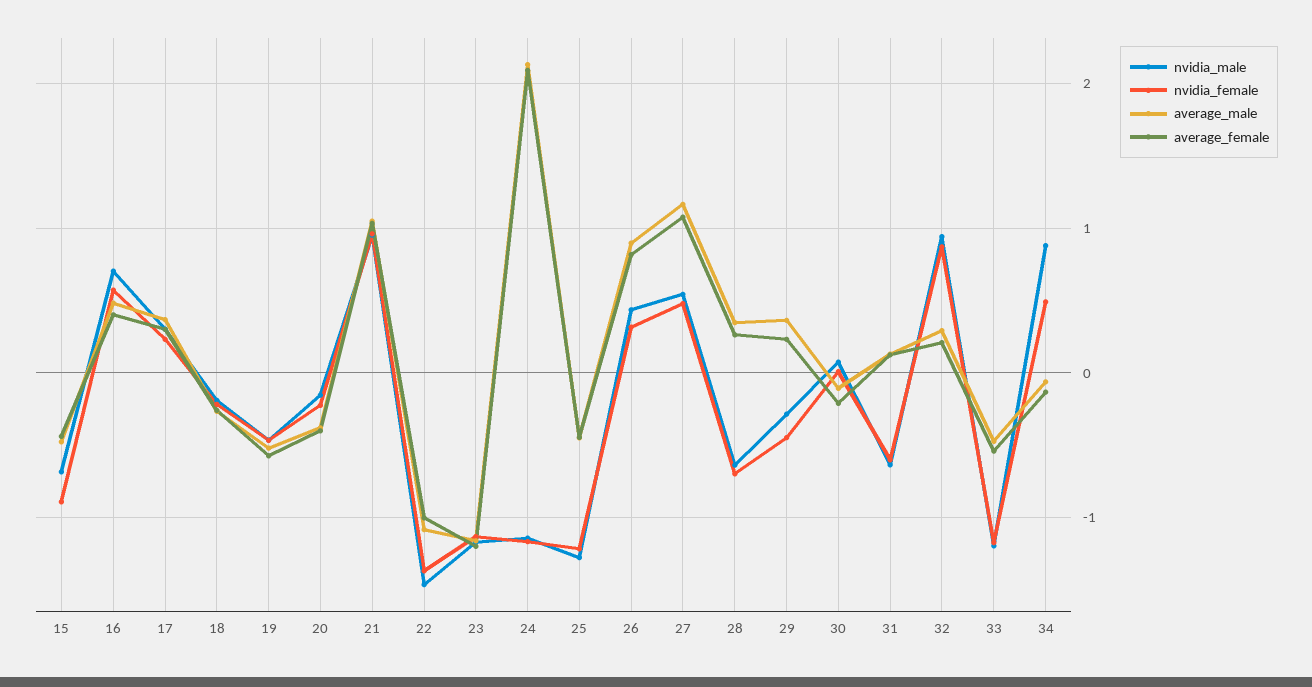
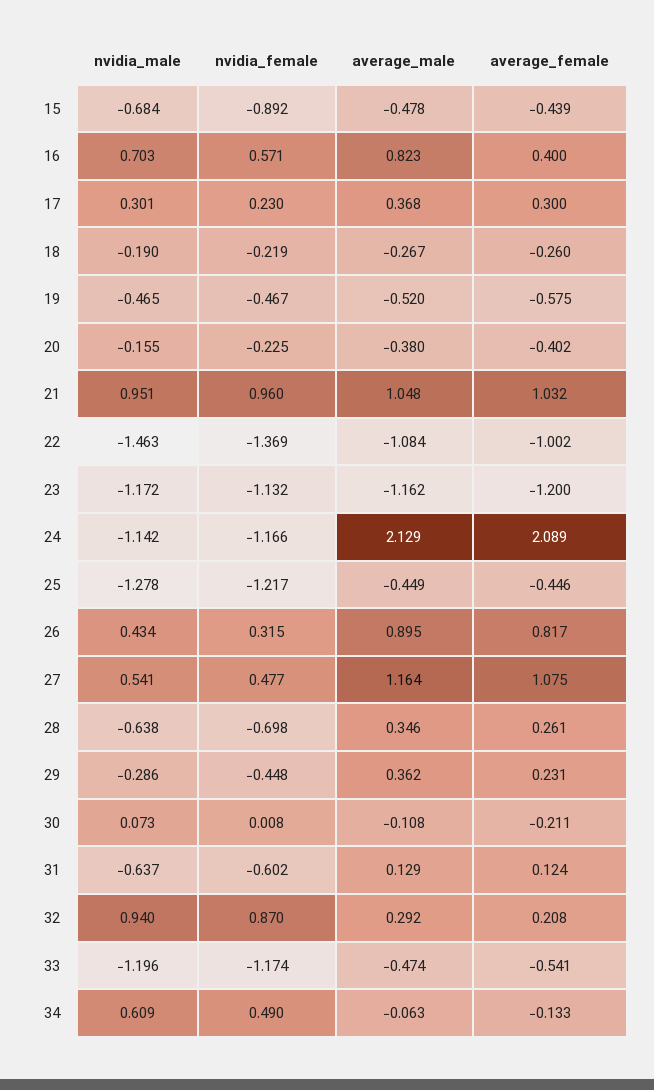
  {
    "nvidia_male": {
      "15": -0.684,
      "16": 0.703,
      "17": 0.301,
      "18": -0.19,
      "19": -0.465,
      "20": -0.155,
      "21": 0.951,
      "22": -1.463,
      "23": -1.172,
      "24": -1.142,
      "25": -1.278,
      "26": 0.434,
      "27": 0.541,
      "28": -0.638,
      "29": -0.286,
      "30": 0.073,
      "31": -0.637,
      "32": 0.94,
      "33": -1.196,
-     "34": 0.9
+     "34": 0.609
    },
    "nvidia_female": {
      "15": -0.892,
      "16": 0.571,
      "17": 0.23,
      "18": -0.219,
      "19": -0.467,
      "20": -0.225,
      "21": 0.96,
      "22": -1.369,
      "23": -1.132,
      "24": -1.166,
      "25": -1.217,
      "26": 0.315,
      "27": 0.477,
      "28": -0.698,
      "29": -0.448,
      "30": 0.008,
      "31": -0.602,
      "32": 0.87,
      "33": -1.174,
      "34": 0.49
    },
    "average_male": {
      "15": -0.478,
-     "16": 0.5,
+     "16": 0.823,
      "17": 0.368,
      "18": -0.267,
      "19": -0.52,
      "20": -0.38,
      "21": 1.048,
      "22": -1.084,
      "23": -1.162,
      "24": 2.129,
      "25": -0.449,
      "26": 0.895,
      "27": 1.164,
      "28": 0.346,
      "29": 0.362,
      "30": -0.108,
      "31": 0.129,
      "32": 0.292,
      "33": -0.474,
      "34": -0.063
    },
    "average_female": {
      "15": -0.439,
      "16": 0.4,
      "17": 0.3,
      "18": -0.26,
      "19": -0.575,
      "20": -0.402,
      "21": 1.032,
      "22": -1.002,
      "23": -1.2,
      "24": 2.089,
      "25": -0.446,
      "26": 0.817,
      "27": 1.075,
      "28": 0.261,
      "29": 0.231,
      "30": -0.211,
      "31": 0.124,
      "32": 0.208,
      "33": -0.541,
      "34": -0.133
    }
  }

